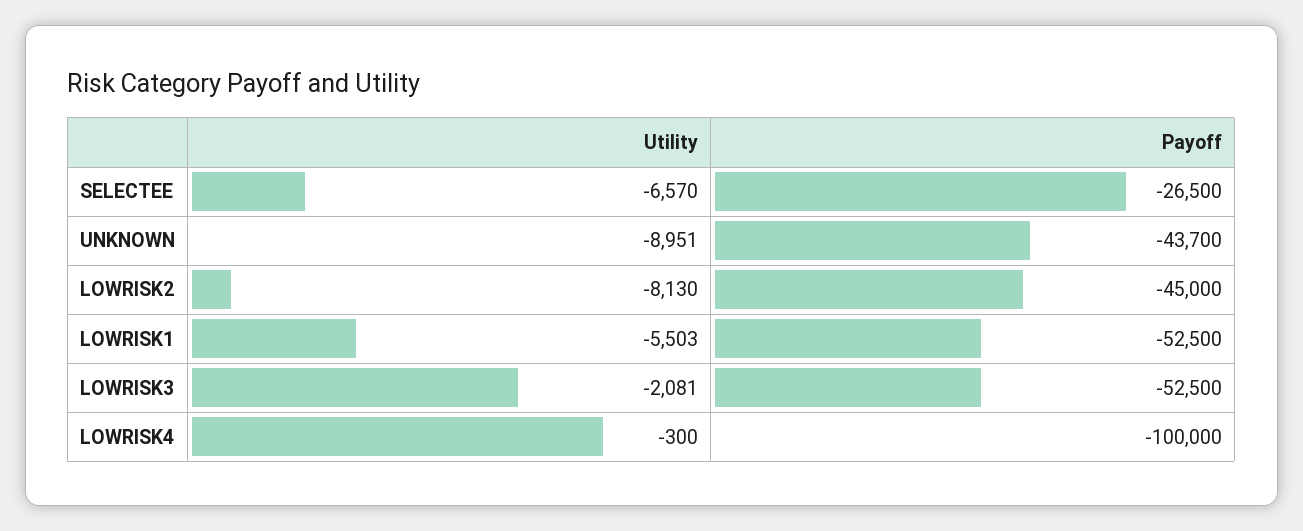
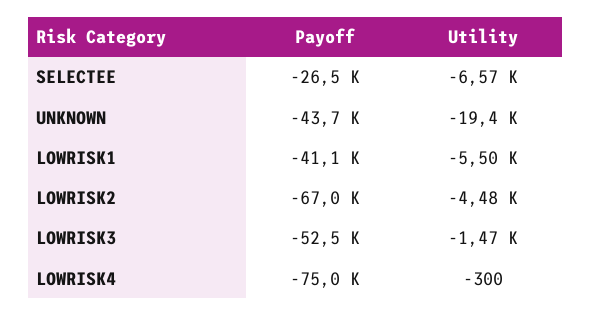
  {
    "Utility": {
      "SELECTEE": -6570,
-     "UNKNOWN": -8951,
+     "UNKNOWN": -19400,
-     "LOWRISK2": -8130,
+     "LOWRISK2": -4480,
      "LOWRISK1": -5503,
-     "LOWRISK3": -2081,
+     "LOWRISK3": -1470,
      "LOWRISK4": -300
    },
    "Payoff": {
      "SELECTEE": -26500,
      "UNKNOWN": -43700,
-     "LOWRISK2": -45000,
+     "LOWRISK2": -67000,
-     "LOWRISK1": -52500,
+     "LOWRISK1": -41100,
      "LOWRISK3": -52500,
-     "LOWRISK4": -100000
+     "LOWRISK4": -75000
    }
  }

